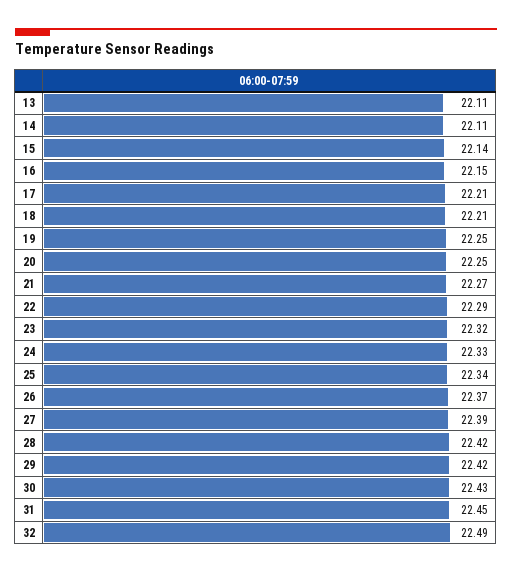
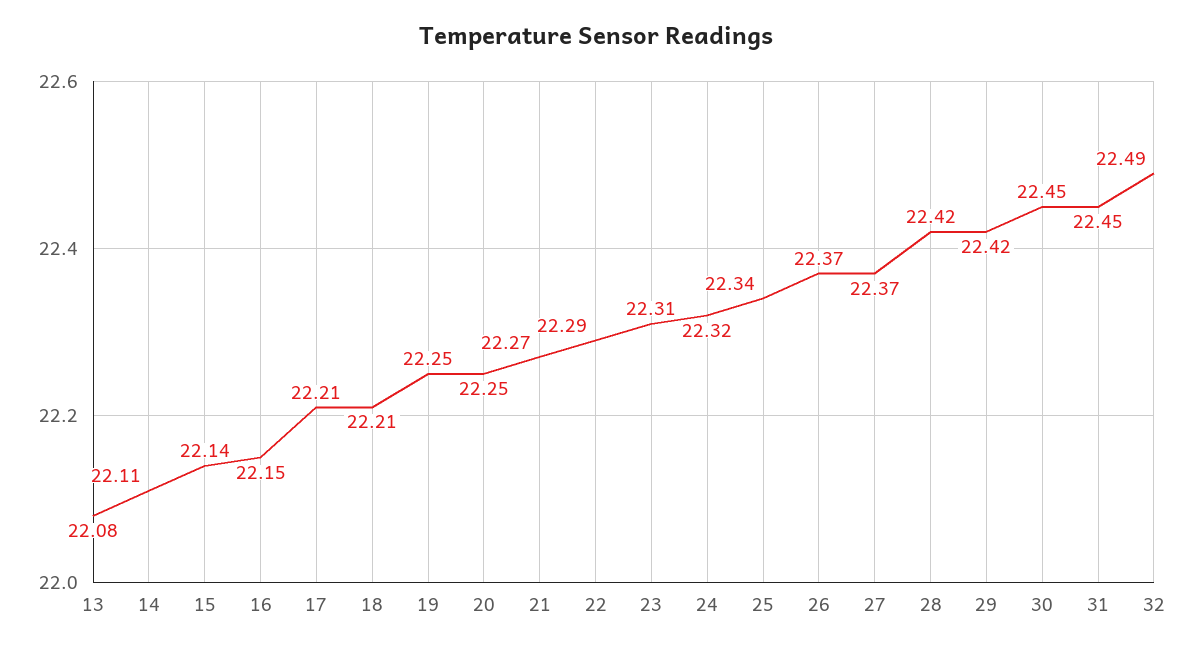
  {
-   "13": 22.11,
+   "13": 22.08,
    "14": 22.11,
    "15": 22.14,
    "16": 22.15,
    "17": 22.21,
    "18": 22.21,
    "19": 22.25,
    "20": 22.25,
    "21": 22.27,
    "22": 22.29,
-   "23": 22.32,
+   "23": 22.31,
-   "24": 22.33,
+   "24": 22.32,
    "25": 22.34,
    "26": 22.37,
-   "27": 22.39,
+   "27": 22.37,
    "28": 22.42,
    "29": 22.42,
-   "30": 22.43,
+   "30": 22.45,
    "31": 22.45,
    "32": 22.49
  }

